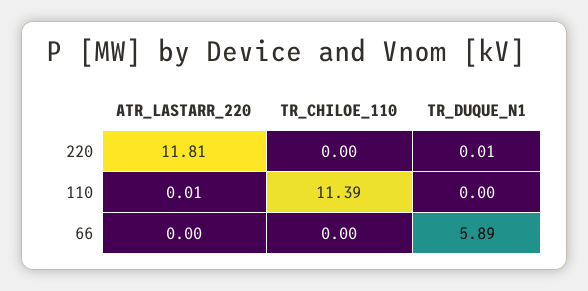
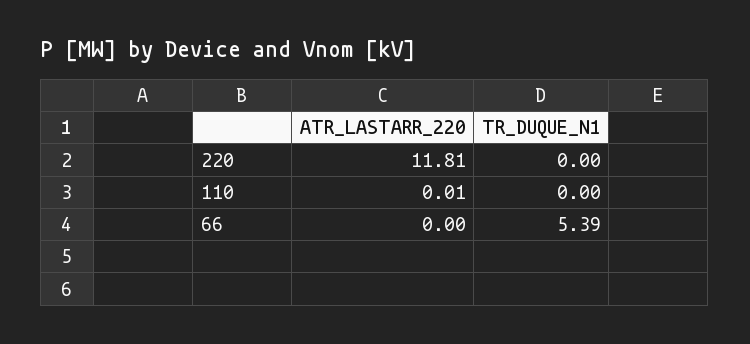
  {
    "ATR_LASTARR_220": {
      "220": 11.81,
      "110": 0.01,
      "66": 0
    },
-   "TR_CHILOE_110": {
-     "220": 0,
-     "110": 11.39,
-     "66": 0
-   },
    "TR_DUQUE_N1": {
-     "220": 0.01,
+     "220": 0,
      "110": 0,
-     "66": 5.89
+     "66": 5.39
    }
  }

